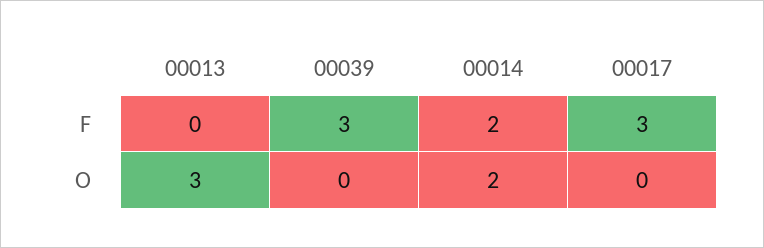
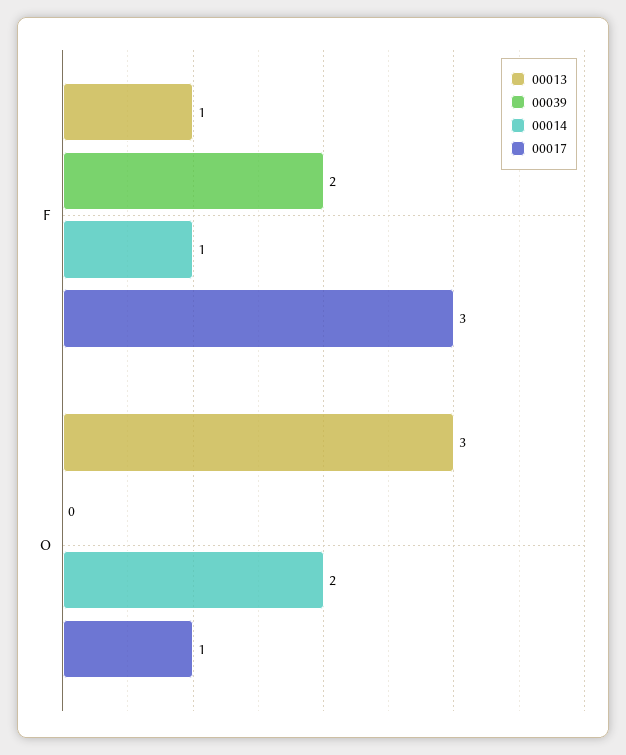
  {
    "00013": {
-     "F": 0,
+     "F": 1,
      "O": 3
    },
    "00039": {
-     "F": 3,
+     "F": 2,
      "O": 0
    },
    "00014": {
-     "F": 2,
+     "F": 1,
      "O": 2
    },
    "00017": {
      "F": 3,
-     "O": 0
+     "O": 1
    }
  }

